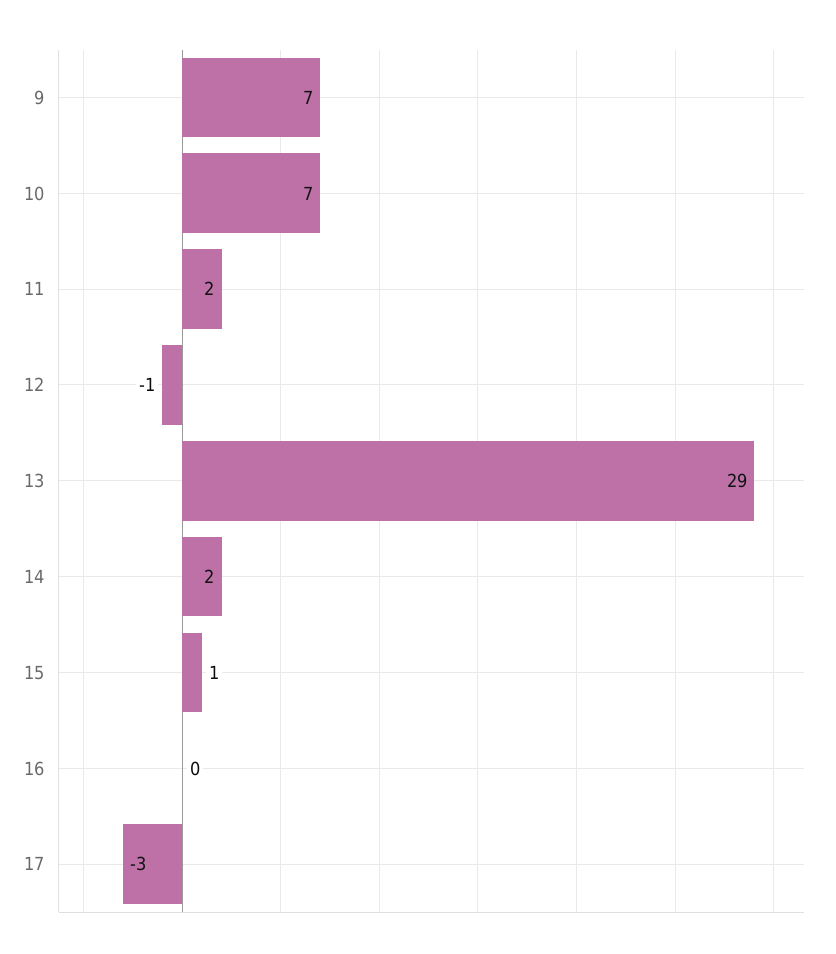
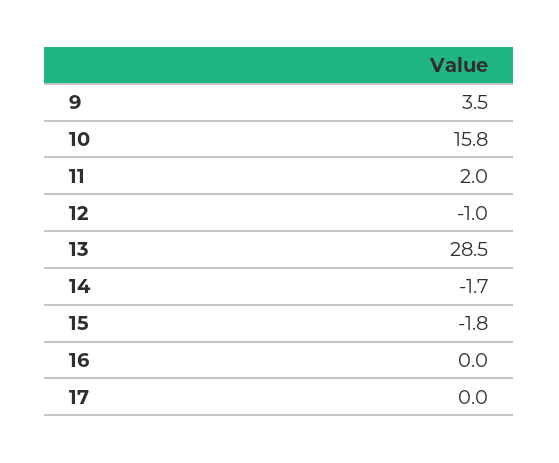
  {
-   "9": 7,
+   "9": 3.5,
-   "10": 7,
+   "10": 15.8,
    "11": 2,
    "12": -1,
    "13": 28.5,
-   "14": 2,
+   "14": -1.7,
-   "15": 1,
+   "15": -1.8,
    "16": 0,
-   "17": -3
+   "17": 0
  }

